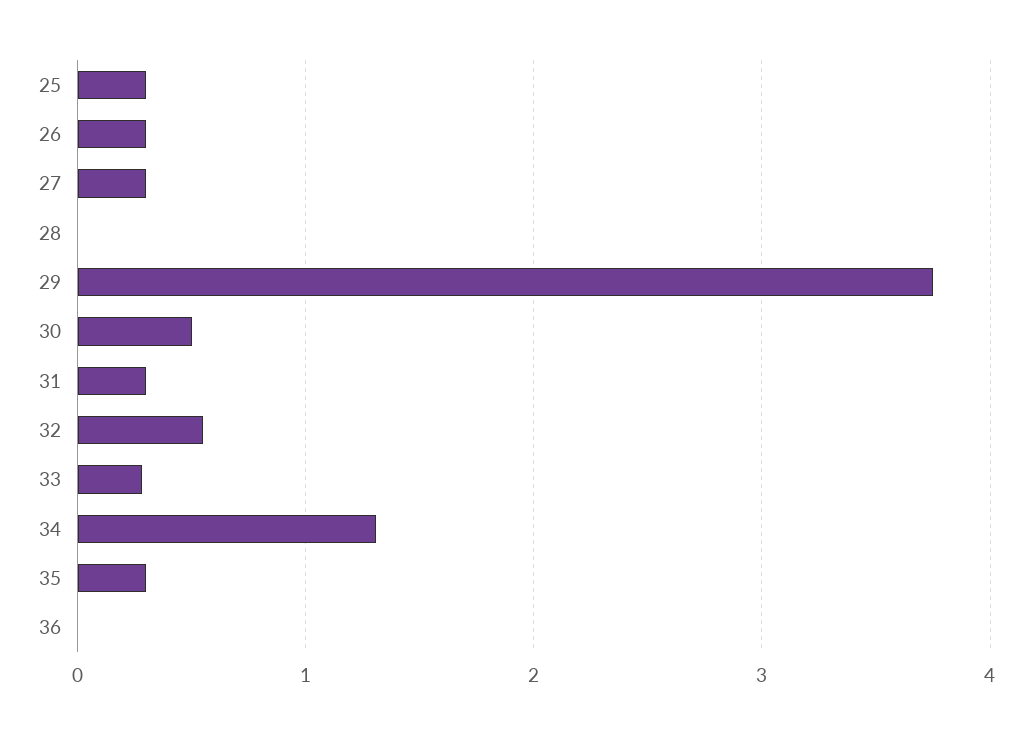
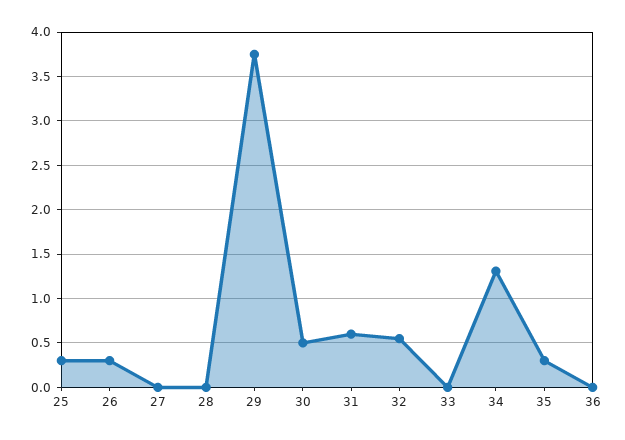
  {
    "25": 0.3,
    "26": 0.3,
-   "27": 0.3,
+   "27": 0,
    "28": 0,
    "29": 3.8,
    "30": 0.5,
-   "31": 0.3,
+   "31": 0.6,
    "32": 0.6,
-   "33": 0.3,
+   "33": 0,
    "34": 1.3,
    "35": 0.3,
    "36": 0
  }

